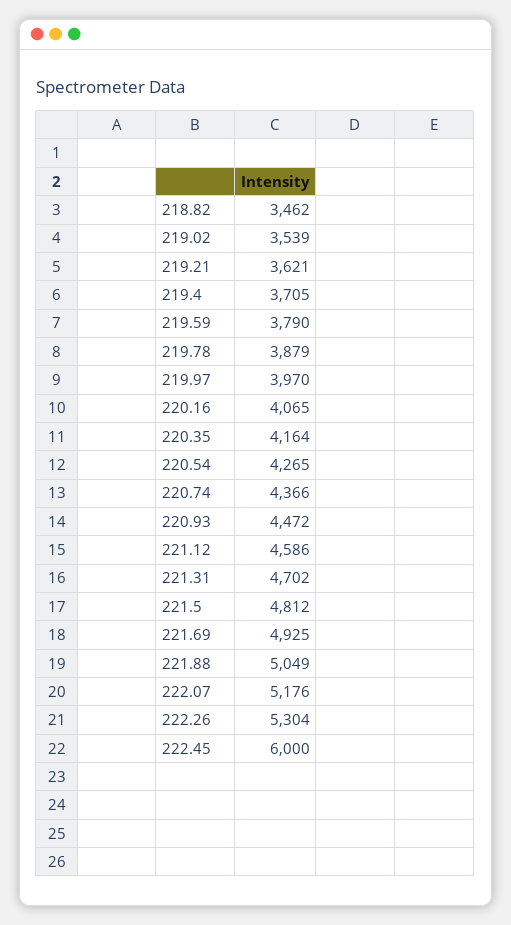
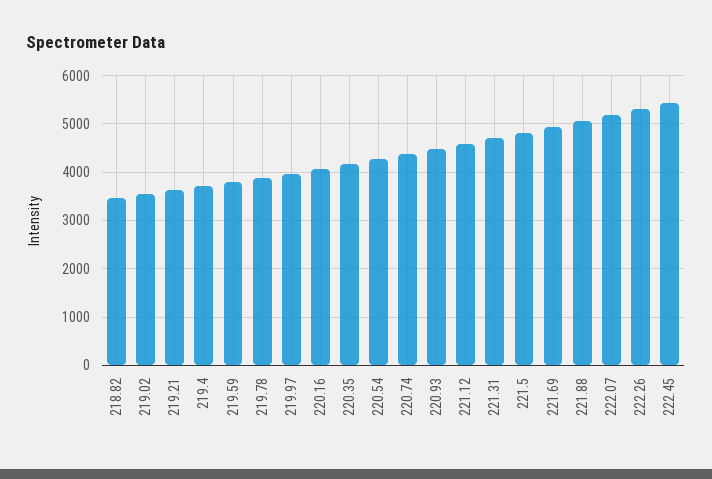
  {
    "218.82": 3462,
    "219.02": 3539,
    "219.21": 3621,
    "219.4": 3705,
    "219.59": 3790,
    "219.78": 3879,
    "219.97": 3970,
    "220.16": 4065,
    "220.35": 4164,
    "220.54": 4265,
    "220.74": 4366,
    "220.93": 4472,
    "221.12": 4586,
    "221.31": 4702,
    "221.5": 4812,
    "221.69": 4925,
    "221.88": 5049,
    "222.07": 5176,
    "222.26": 5304,
-   "222.45": 6000
+   "222.45": 5400
  }

